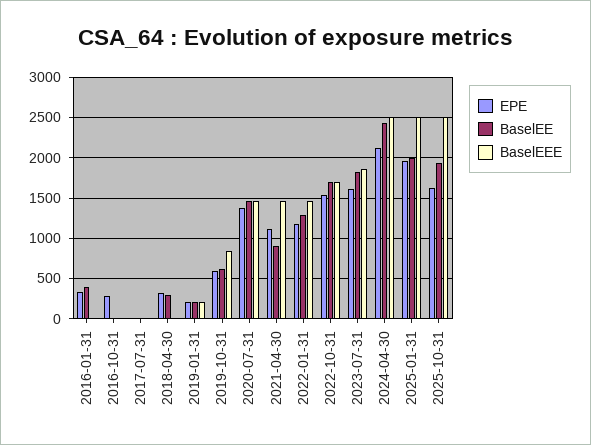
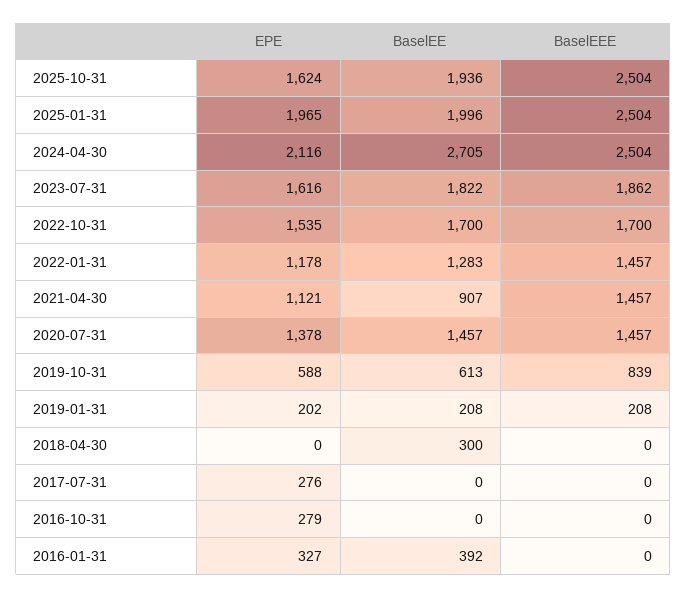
  {
    "EPE": {
      "2016-01-31": 327,
      "2016-10-31": 279,
-     "2017-07-31": 0,
+     "2017-07-31": 276,
-     "2018-04-30": 300,
+     "2018-04-30": 0,
      "2019-01-31": 202,
      "2019-10-31": 588,
      "2020-07-31": 1378,
      "2021-04-30": 1121,
      "2022-01-31": 1178,
      "2022-10-31": 1535,
      "2023-07-31": 1616,
      "2024-04-30": 2116,
      "2025-01-31": 1965,
      "2025-10-31": 1624
    },
    "BaselEE": {
      "2016-01-31": 392,
      "2016-10-31": 0,
      "2017-07-31": 0,
      "2018-04-30": 300,
      "2019-01-31": 208,
      "2019-10-31": 613,
      "2020-07-31": 1457,
      "2021-04-30": 907,
      "2022-01-31": 1283,
      "2022-10-31": 1700,
      "2023-07-31": 1822,
-     "2024-04-30": 2400,
+     "2024-04-30": 2705,
      "2025-01-31": 1996,
      "2025-10-31": 1936
    },
    "BaselEEE": {
      "2016-01-31": 0,
      "2016-10-31": 0,
      "2017-07-31": 0,
      "2018-04-30": 0,
      "2019-01-31": 208,
      "2019-10-31": 839,
      "2020-07-31": 1457,
      "2021-04-30": 1457,
      "2022-01-31": 1457,
      "2022-10-31": 1700,
      "2023-07-31": 1862,
      "2024-04-30": 2504,
      "2025-01-31": 2504,
      "2025-10-31": 2504
    }
  }

